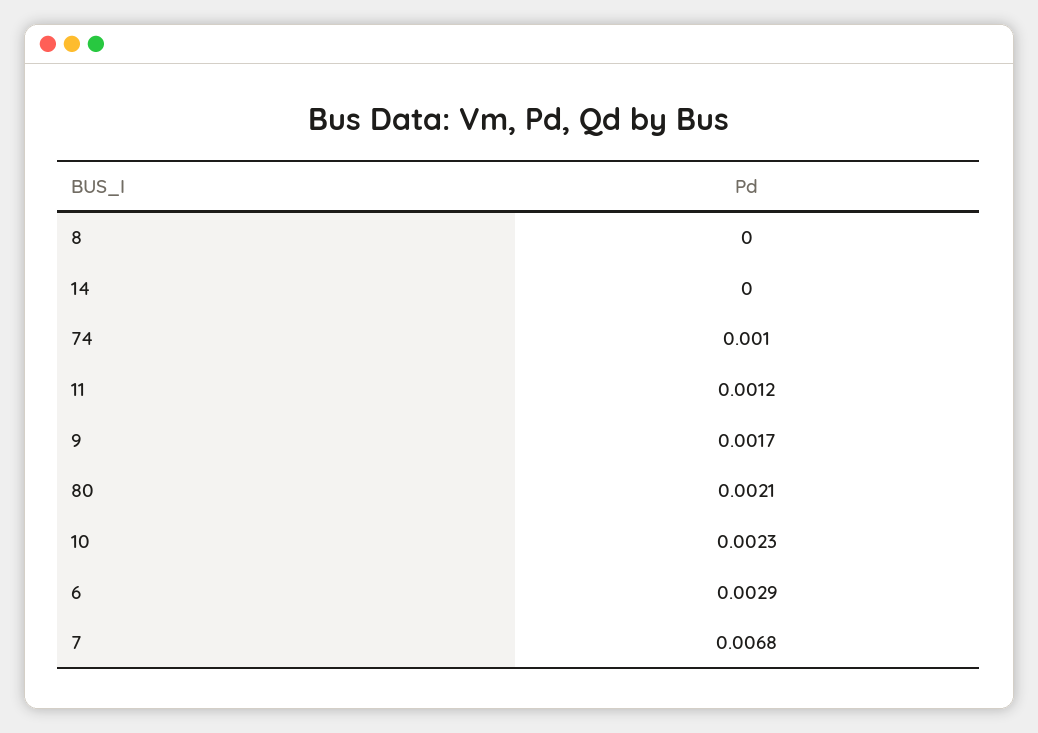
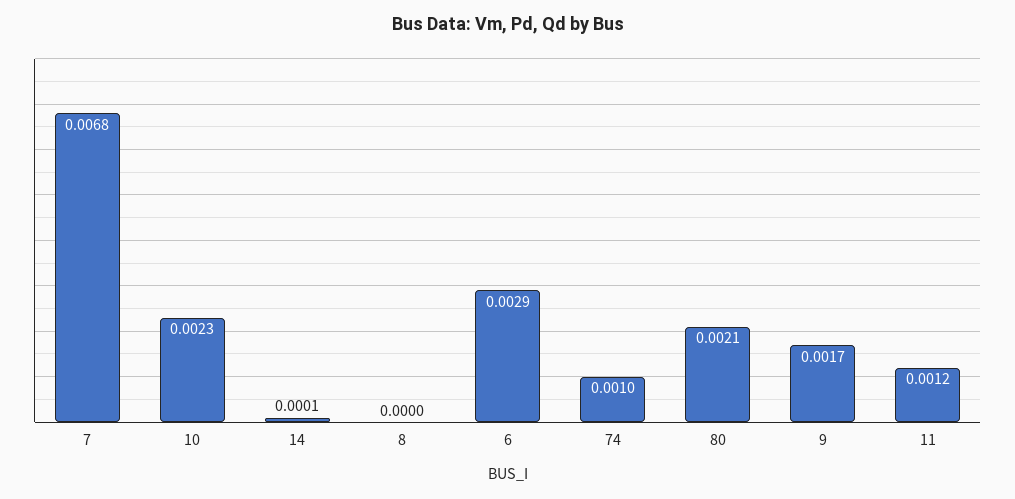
  {
    "8": 0,
-   "14": 0,
+   "14": 0.0001,
    "74": 0.001,
    "11": 0.0012,
    "9": 0.0017,
    "80": 0.0021,
    "10": 0.0023,
    "6": 0.0029,
    "7": 0.0068
  }

